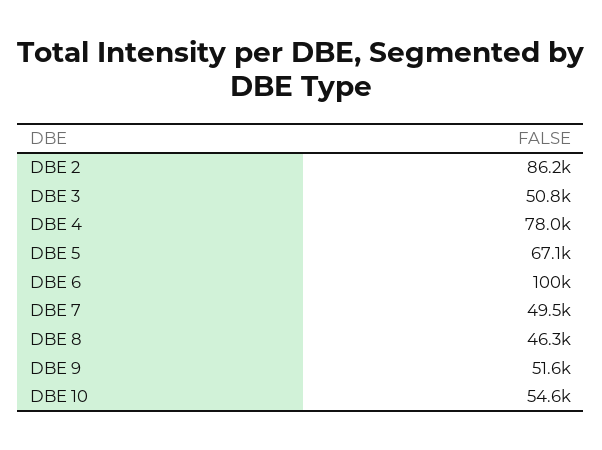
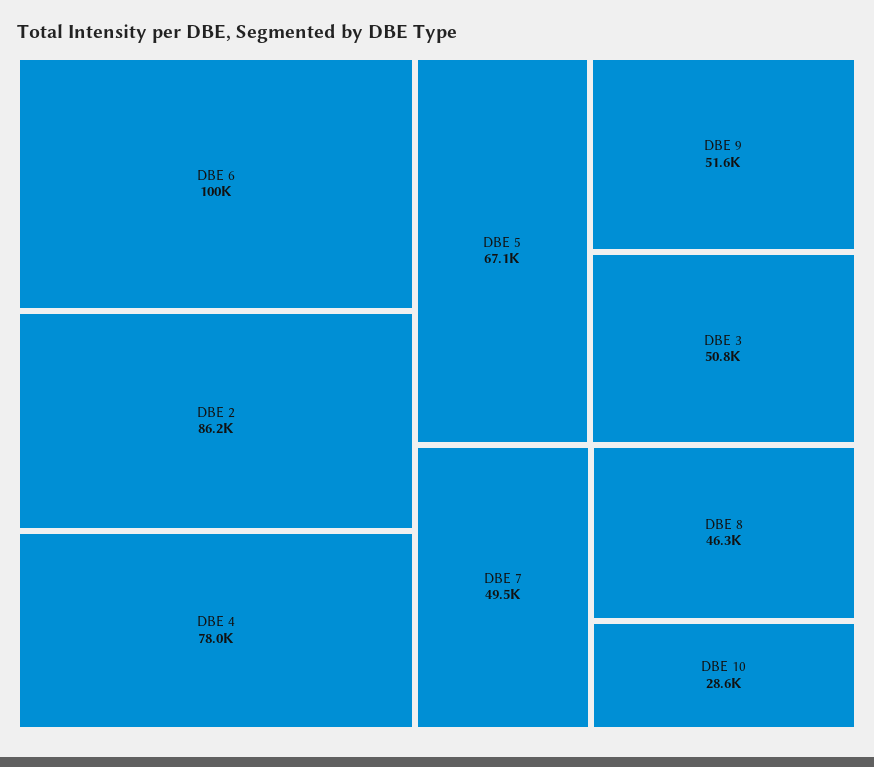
  {
    "DBE 2": 86200,
    "DBE 3": 50800,
    "DBE 4": 78000,
    "DBE 5": 67100,
    "DBE 6": 100000,
    "DBE 7": 49500,
    "DBE 8": 46300,
    "DBE 9": 51600,
-   "DBE 10": 54600
+   "DBE 10": 28600
  }

